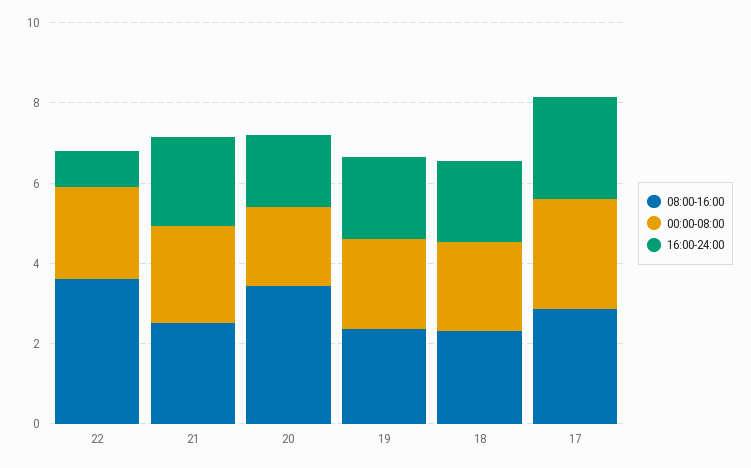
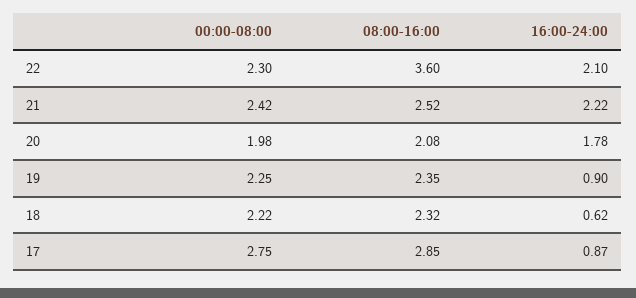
  {
    "08:00-16:00": {
      "22": 3.6,
      "21": 2.52,
-     "20": 3.5,
+     "20": 2.08,
      "19": 2.35,
      "18": 2.32,
      "17": 2.85
    },
    "00:00-08:00": {
      "22": 2.3,
      "21": 2.42,
      "20": 1.98,
      "19": 2.25,
      "18": 2.22,
      "17": 2.75
    },
    "16:00-24:00": {
-     "22": 1,
+     "22": 2.1,
      "21": 2.22,
      "20": 1.78,
-     "19": 2,
+     "19": 0.9,
-     "18": 2,
+     "18": 0.62,
-     "17": 2.5
+     "17": 0.87
    }
  }

